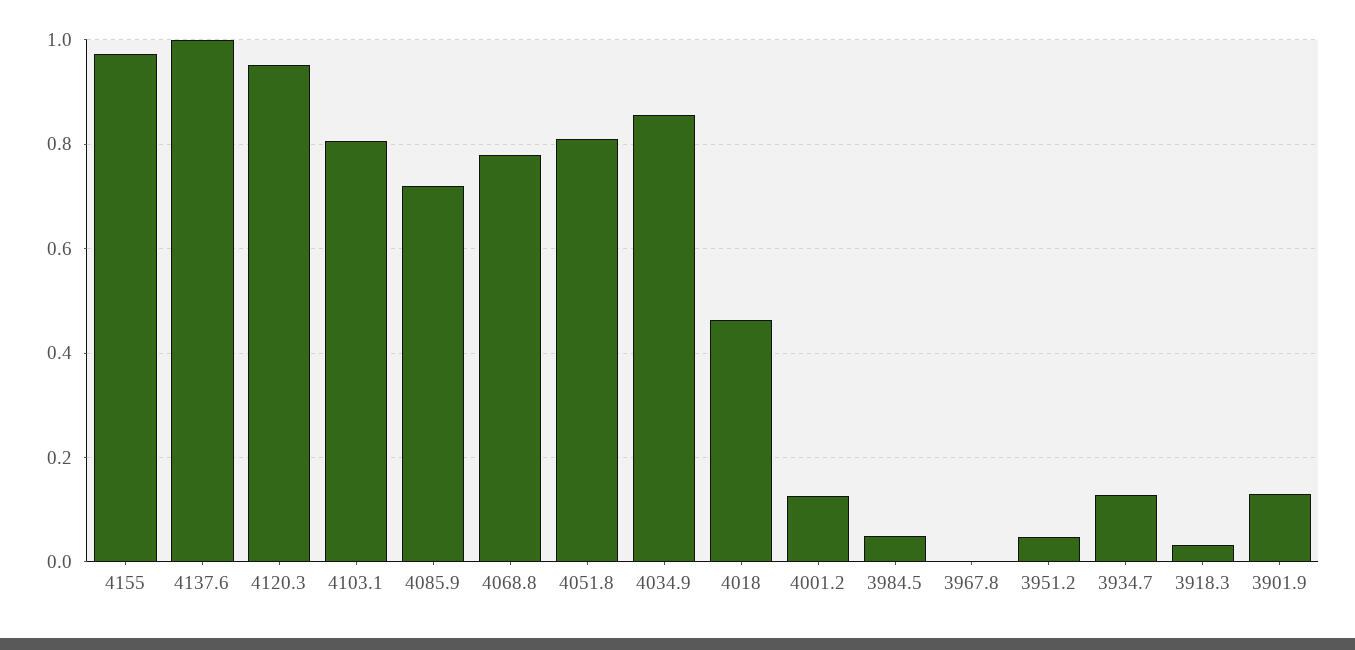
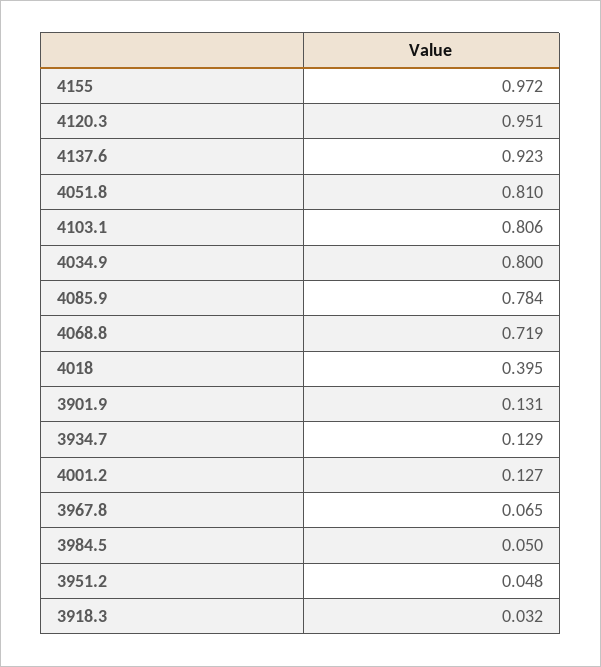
  {
    "4155": 0.972,
-   "4137.6": 1,
+   "4137.6": 0.923,
    "4120.3": 0.951,
    "4103.1": 0.806,
-   "4085.9": 0.72,
+   "4085.9": 0.784,
-   "4068.8": 0.78,
+   "4068.8": 0.719,
    "4051.8": 0.81,
-   "4034.9": 0.86,
+   "4034.9": 0.8,
-   "4018": 0.46,
+   "4018": 0.395,
    "4001.2": 0.127,
    "3984.5": 0.05,
-   "3967.8": 0,
+   "3967.8": 0.065,
    "3951.2": 0.048,
    "3934.7": 0.129,
    "3918.3": 0.032,
    "3901.9": 0.131
  }

